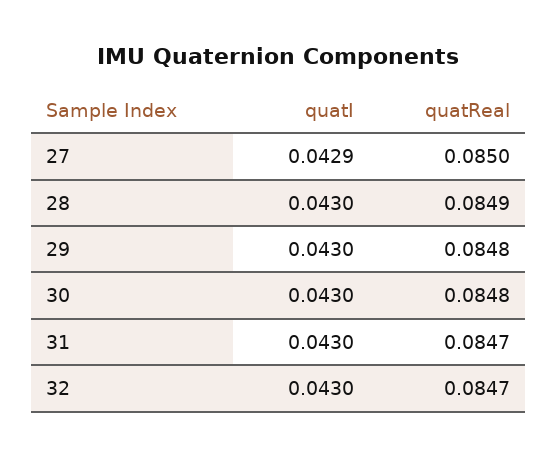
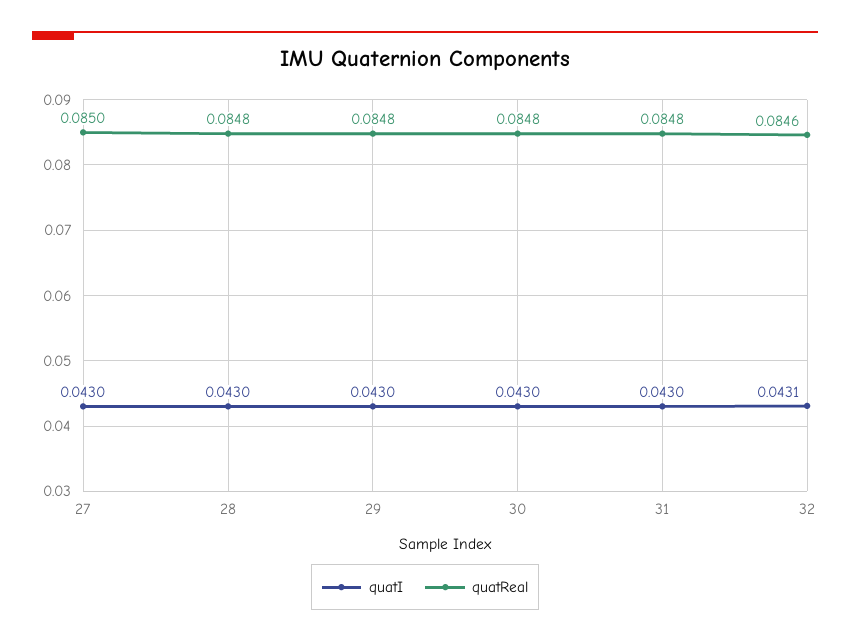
  {
    "quatI": {
-     "27": 0.0429,
+     "27": 0.043,
      "28": 0.043,
      "29": 0.043,
      "30": 0.043,
      "31": 0.043,
-     "32": 0.043
+     "32": 0.0431
    },
    "quatReal": {
      "27": 0.085,
-     "28": 0.0849,
+     "28": 0.0848,
      "29": 0.0848,
      "30": 0.0848,
-     "31": 0.0847,
+     "31": 0.0848,
-     "32": 0.0847
+     "32": 0.0846
    }
  }

